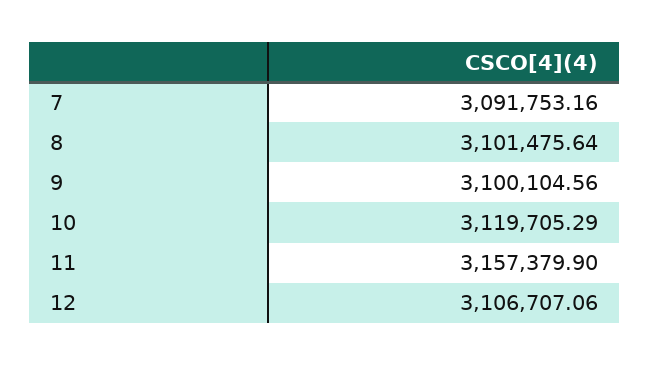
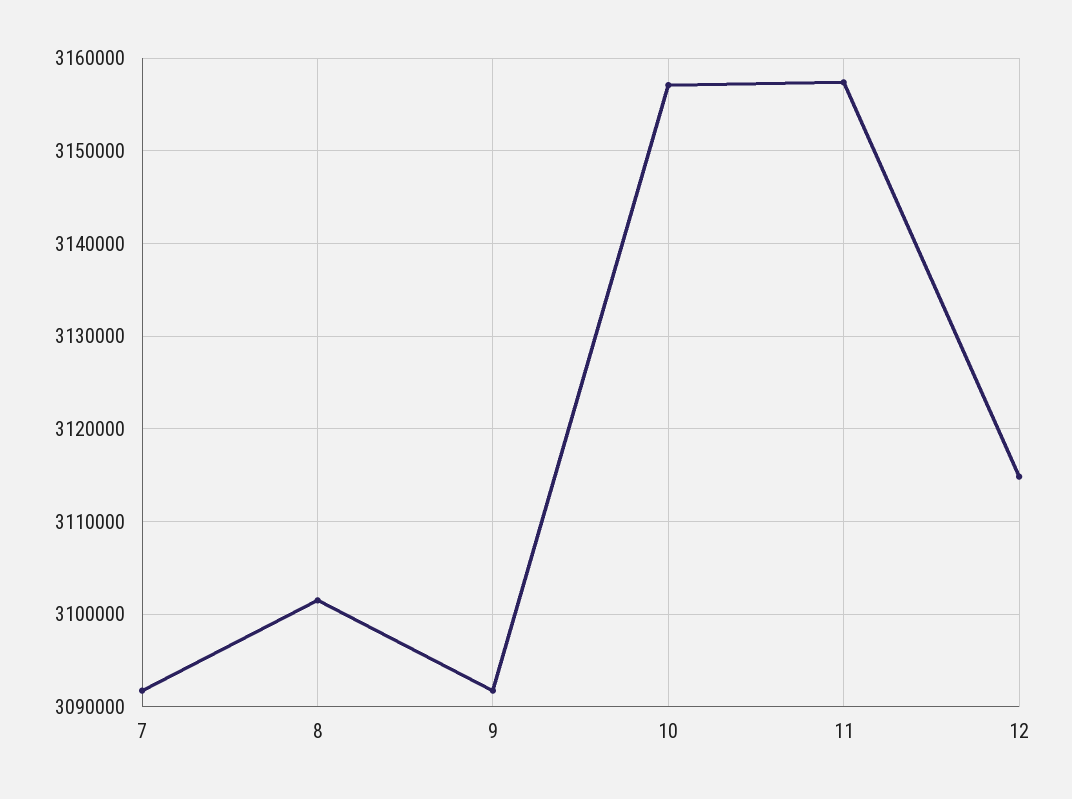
  {
    "7": 3091753.16,
    "8": 3101475.64,
-   "9": 3100104.56,
+   "9": 3092000,
-   "10": 3119705.29,
+   "10": 3157000,
    "11": 3157379.9,
-   "12": 3106707.06
+   "12": 3115000
  }

